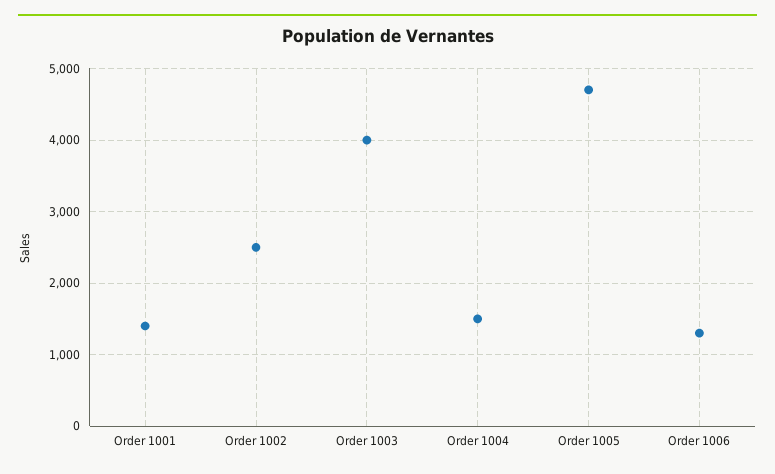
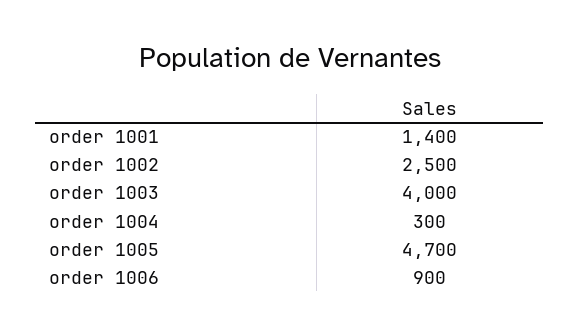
  {
    "Order 1001": 1400,
    "Order 1002": 2500,
    "Order 1003": 4000,
-   "Order 1004": 1500,
+   "Order 1004": 300,
    "Order 1005": 4700,
-   "Order 1006": 1300
+   "Order 1006": 900
  }

